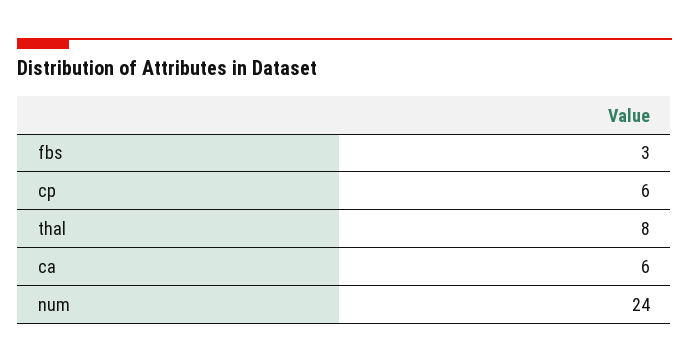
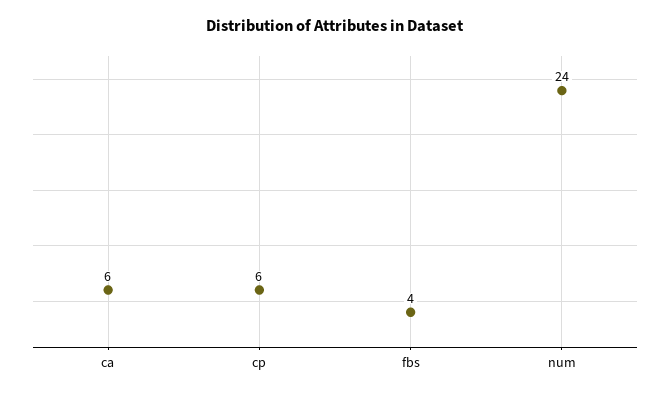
  {
-   "fbs": 3,
+   "fbs": 4,
    "cp": 6,
-   "thal": 8,
    "ca": 6,
    "num": 24
  }

